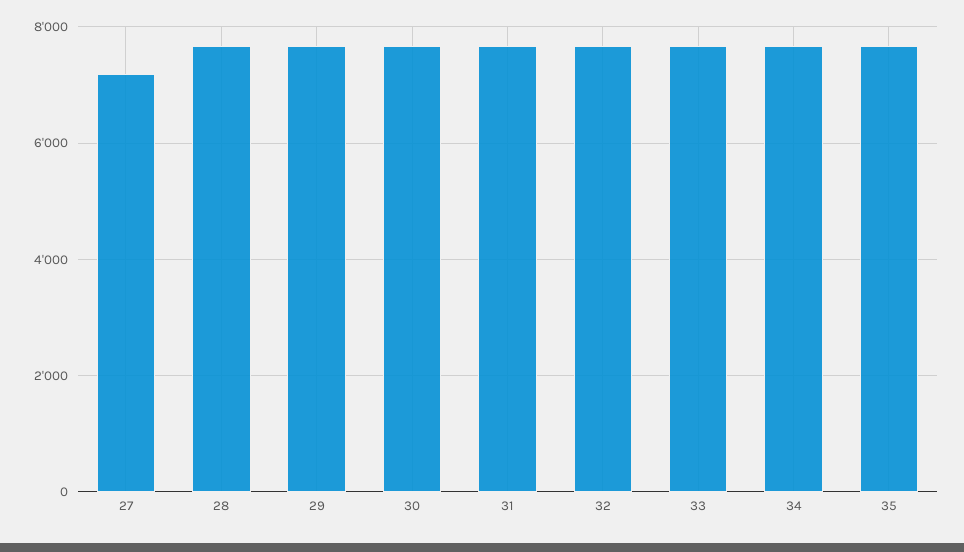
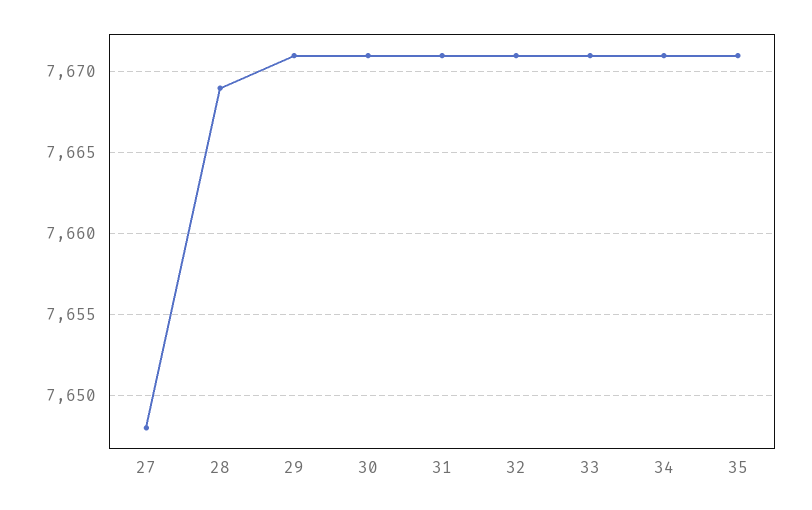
  {
-   "27": 7200,
+   "27": 7648,
    "28": 7669,
    "29": 7671,
    "30": 7671,
    "31": 7671,
    "32": 7671,
    "33": 7671,
    "34": 7671,
    "35": 7671
  }

